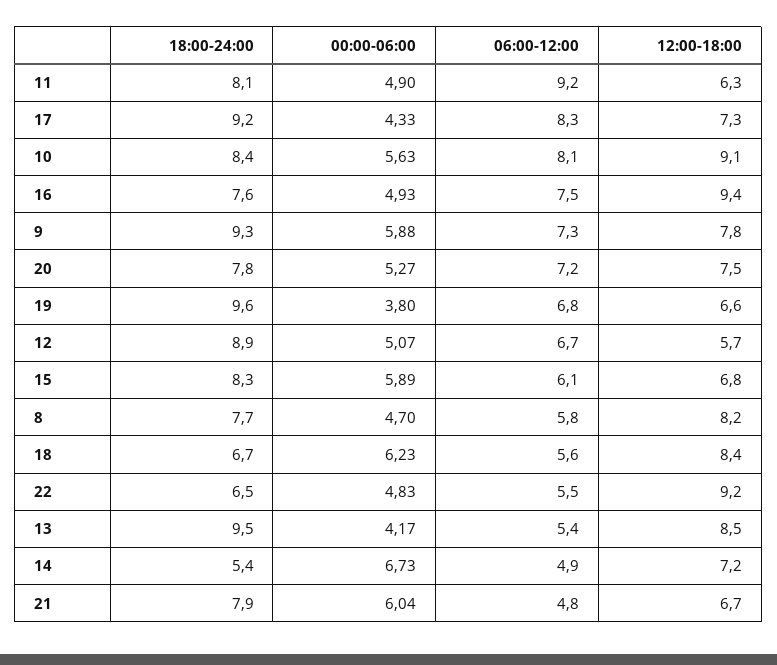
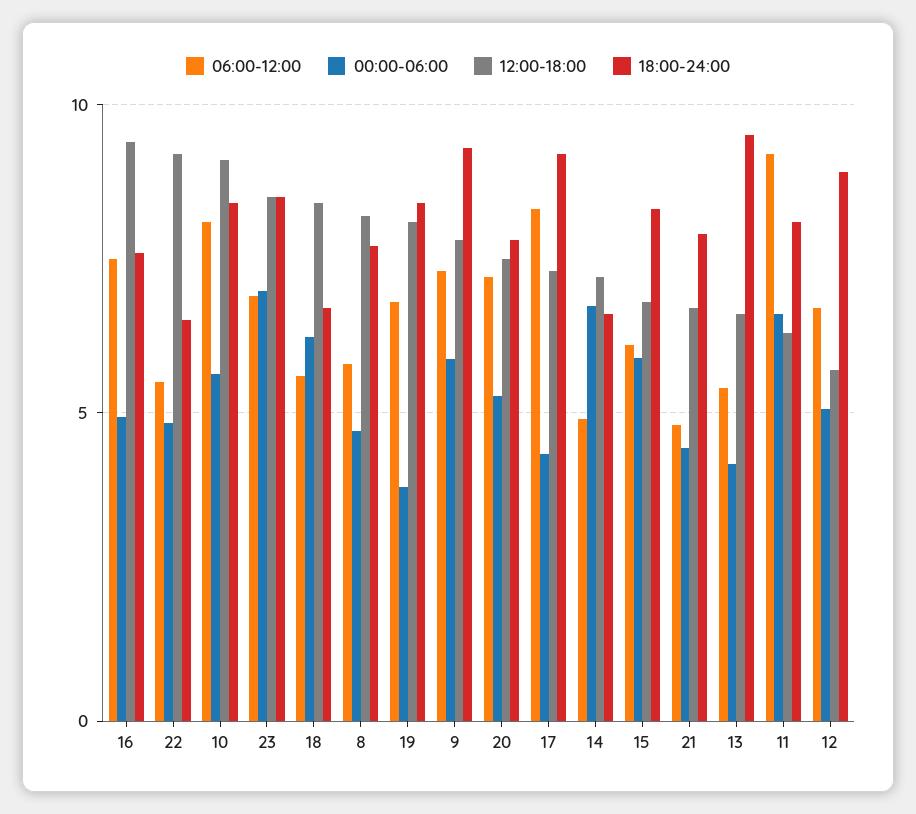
  {
    "18:00-24:00": {
      "11": 8.1,
      "17": 9.2,
      "10": 8.4,
      "16": 7.6,
      "9": 9.3,
      "20": 7.8,
-     "19": 9.6,
+     "19": 8.5,
      "12": 8.9,
      "15": 8.3,
      "8": 7.7,
      "18": 6.7,
      "22": 6.5,
      "13": 9.5,
-     "14": 5.4,
+     "14": 6.5,
-     "21": 7.9
+     "21": 7.9,
+     "23": 8.5
    },
    "00:00-06:00": {
-     "11": 4.9,
+     "11": 6.5,
      "17": 4.33,
      "10": 5.63,
      "16": 4.93,
      "9": 5.88,
      "20": 5.27,
      "19": 3.8,
      "12": 5.07,
      "15": 5.89,
      "8": 4.7,
      "18": 6.23,
      "22": 4.83,
      "13": 4.17,
      "14": 6.73,
-     "21": 6.04
+     "21": 4.5,
+     "23": 7
    },
    "06:00-12:00": {
      "11": 9.2,
      "17": 8.3,
      "10": 8.1,
      "16": 7.5,
      "9": 7.3,
      "20": 7.2,
      "19": 6.8,
      "12": 6.7,
      "15": 6.1,
      "8": 5.8,
      "18": 5.6,
      "22": 5.5,
      "13": 5.4,
      "14": 4.9,
-     "21": 4.8
+     "21": 4.8,
+     "23": 7
    },
    "12:00-18:00": {
      "11": 6.3,
      "17": 7.3,
      "10": 9.1,
      "16": 9.4,
      "9": 7.8,
      "20": 7.5,
-     "19": 6.6,
+     "19": 8,
      "12": 5.7,
      "15": 6.8,
      "8": 8.2,
      "18": 8.4,
      "22": 9.2,
-     "13": 8.5,
+     "13": 6.5,
      "14": 7.2,
-     "21": 6.7
+     "21": 6.7,
+     "23": 8.5
    }
  }

